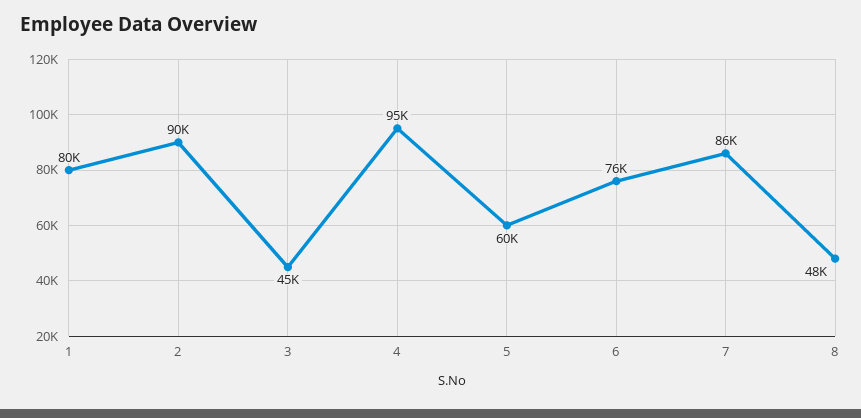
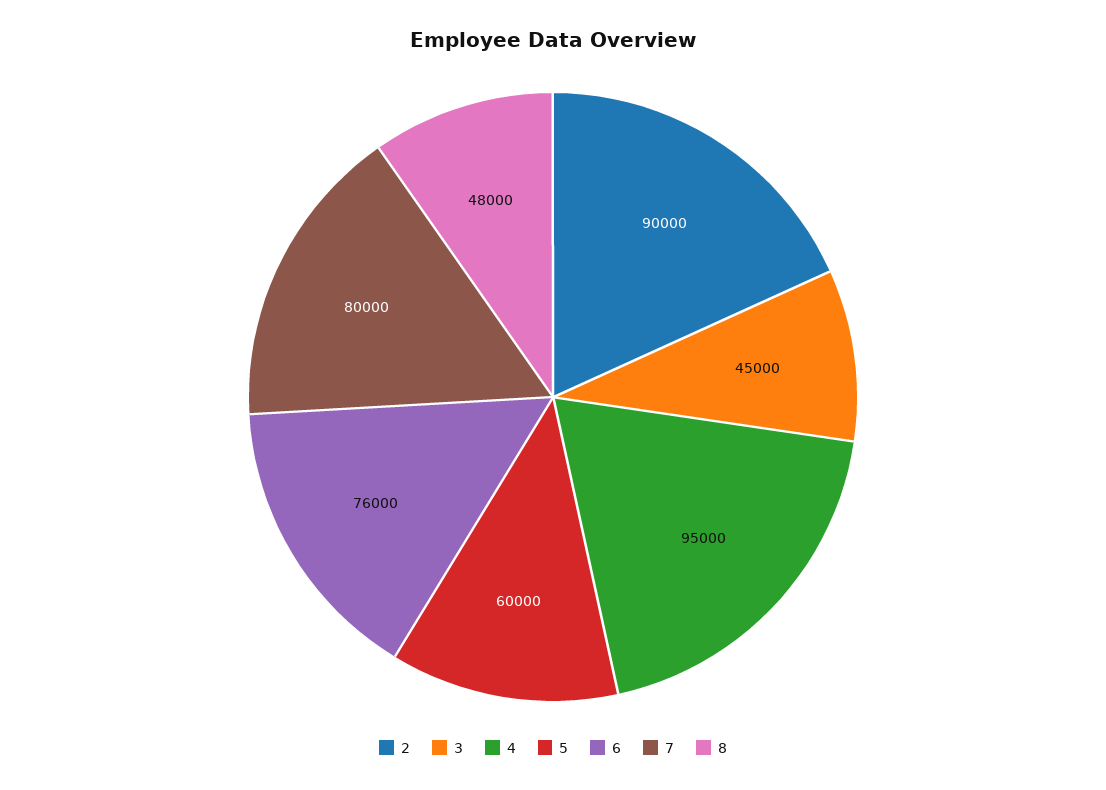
  {
-   "1": 80000,
    "2": 90000,
    "3": 45000,
    "4": 95000,
    "5": 60000,
    "6": 76000,
-   "7": 86000,
+   "7": 80000,
    "8": 48000
  }

